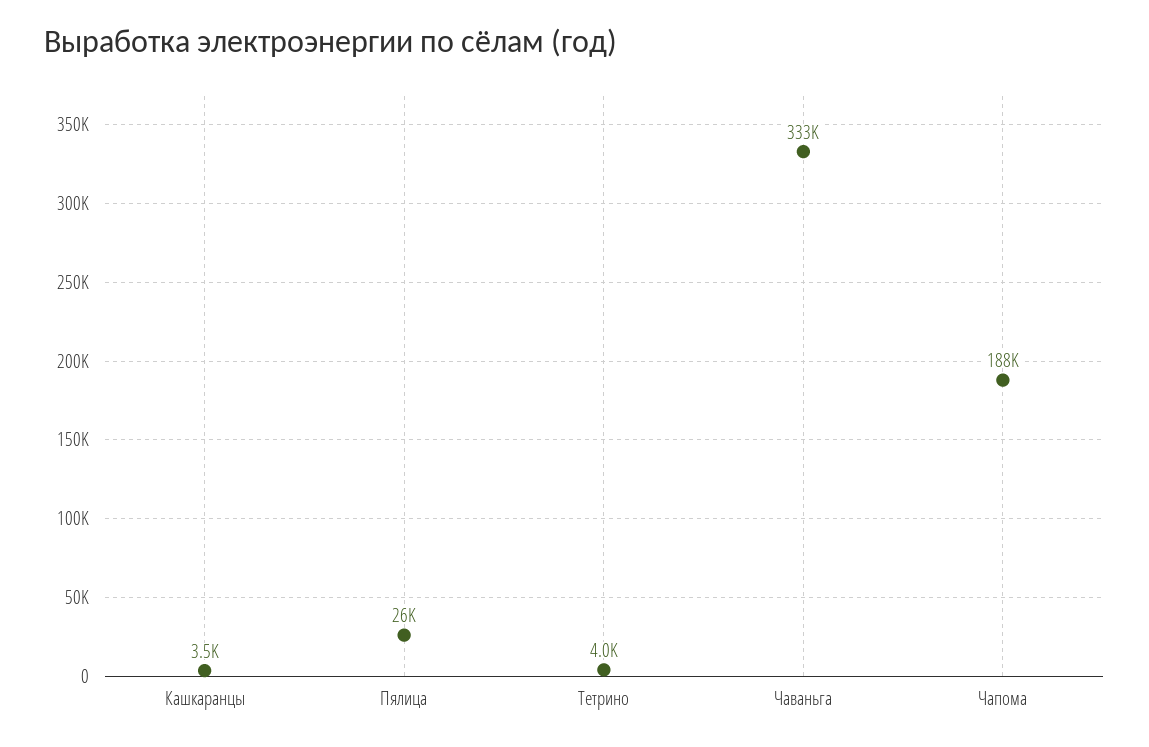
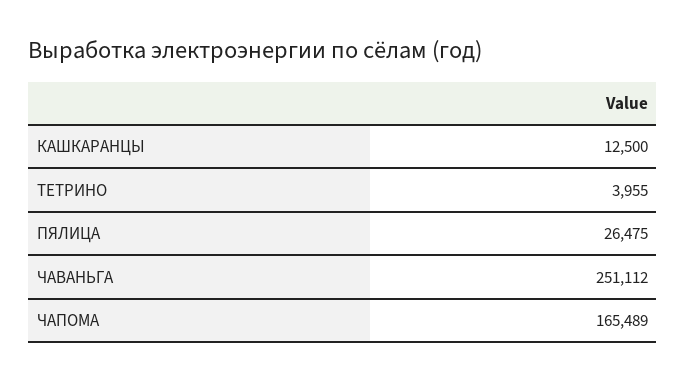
  {
-   "Кашкаранцы": 3500,
+   "Кашкаранцы": 12500,
    "Пялица": 26475,
    "Тетрино": 3955,
-   "Чаваньга": 333000,
+   "Чаваньга": 251112,
-   "Чапома": 188000
+   "Чапома": 165489
  }

